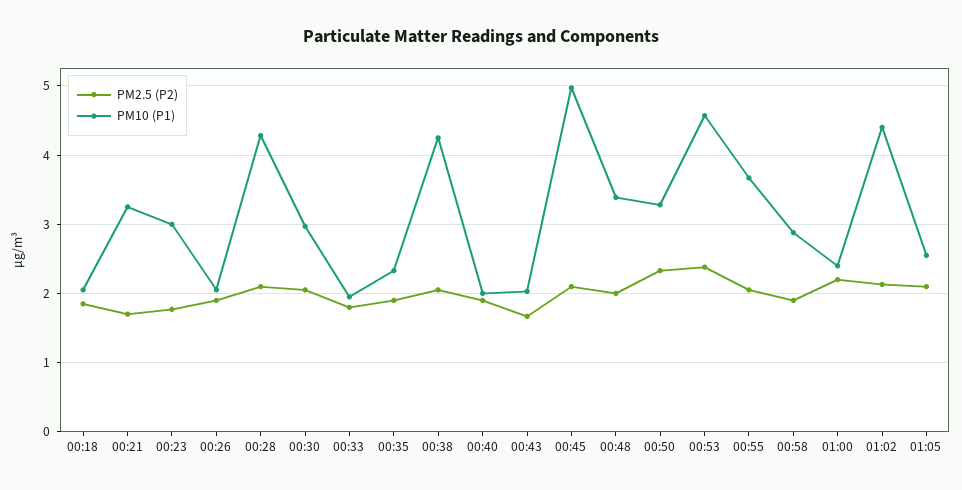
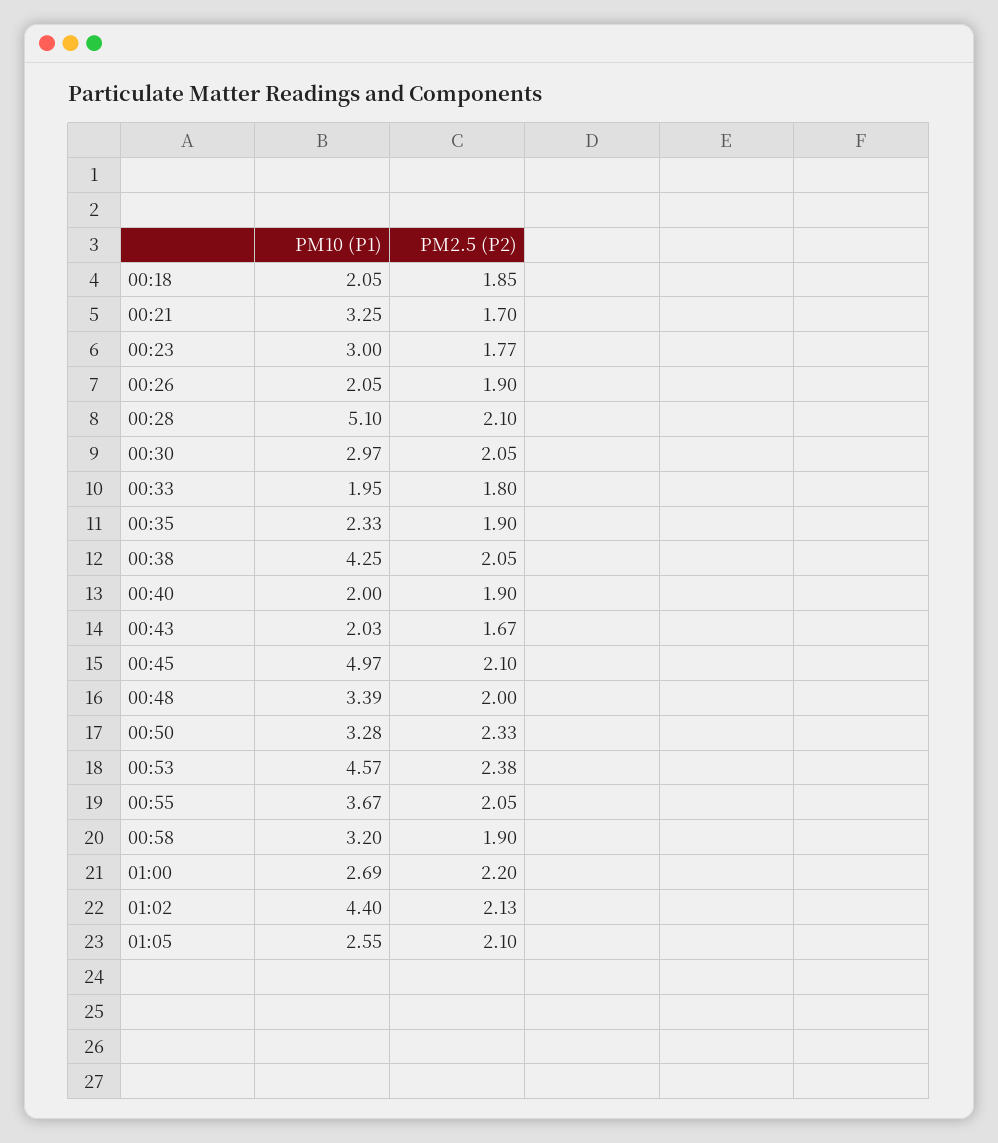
  {
    "PM2.5 (P2)": {
      "00:18": 1.85,
      "00:21": 1.7,
      "00:23": 1.77,
      "00:26": 1.9,
      "00:28": 2.1,
      "00:30": 2.05,
      "00:33": 1.8,
      "00:35": 1.9,
      "00:38": 2.05,
      "00:40": 1.9,
      "00:43": 1.67,
      "00:45": 2.1,
      "00:48": 2,
      "00:50": 2.33,
      "00:53": 2.38,
      "00:55": 2.05,
      "00:58": 1.9,
      "01:00": 2.2,
      "01:02": 2.13,
      "01:05": 2.1
    },
    "PM10 (P1)": {
      "00:18": 2.05,
      "00:21": 3.25,
      "00:23": 3,
      "00:26": 2.05,
-     "00:28": 4.3,
+     "00:28": 5.1,
      "00:30": 2.97,
      "00:33": 1.95,
      "00:35": 2.33,
      "00:38": 4.25,
      "00:40": 2,
      "00:43": 2.03,
      "00:45": 4.97,
      "00:48": 3.39,
      "00:50": 3.28,
      "00:53": 4.57,
      "00:55": 3.67,
-     "00:58": 2.9,
+     "00:58": 3.2,
-     "01:00": 2.4,
+     "01:00": 2.69,
      "01:02": 4.4,
      "01:05": 2.55
    }
  }

